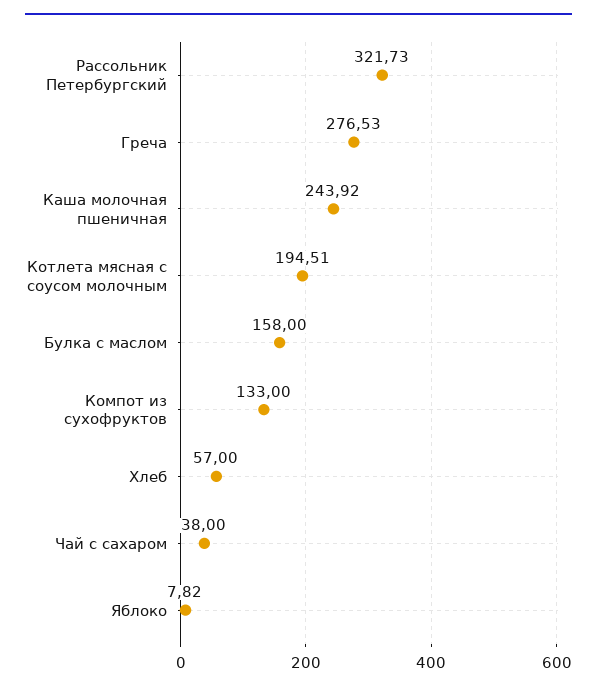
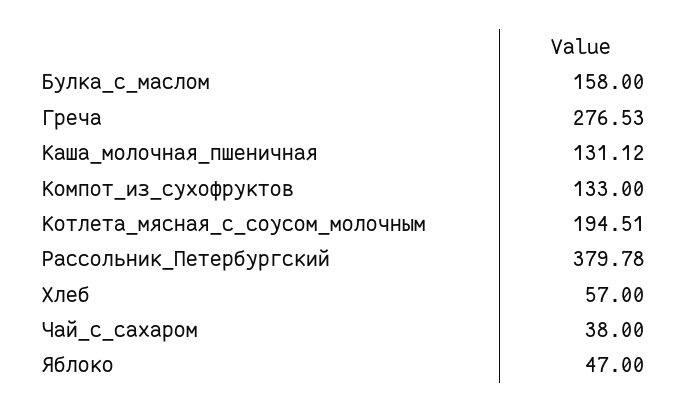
  {
-   "Рассольник Петербургский": 321.73,
+   "Рассольник Петербургский": 379.78,
    "Греча": 276.53,
-   "Каша молочная пшеничная": 243.92,
+   "Каша молочная пшеничная": 131.12,
    "Котлета мясная с соусом молочным": 194.51,
    "Булка с маслом": 158,
    "Компот из сухофруктов": 133,
    "Хлеб": 57,
    "Чай с сахаром": 38,
-   "Яблоко": 7.82
+   "Яблоко": 47
  }

